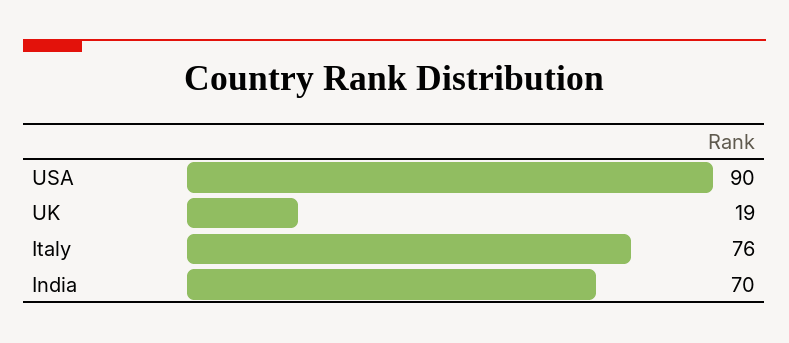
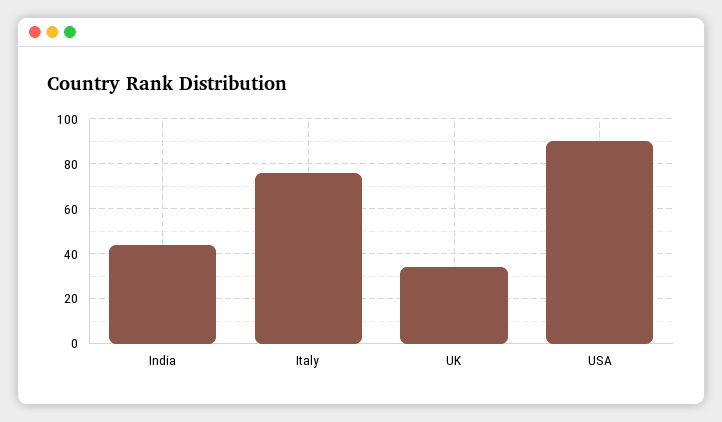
  {
    "USA": 90,
-   "UK": 19,
+   "UK": 35,
    "Italy": 76,
-   "India": 70
+   "India": 45
  }

